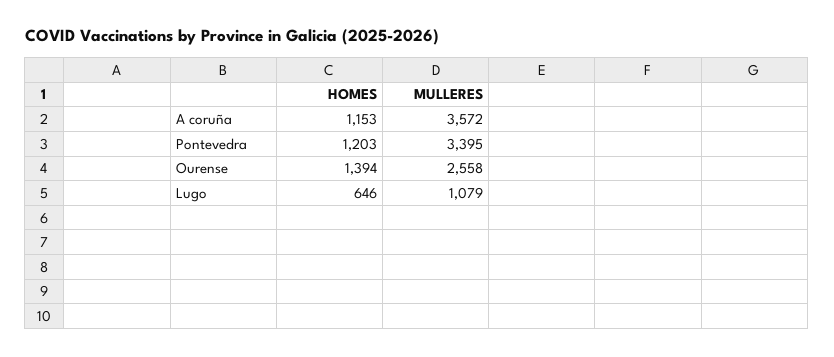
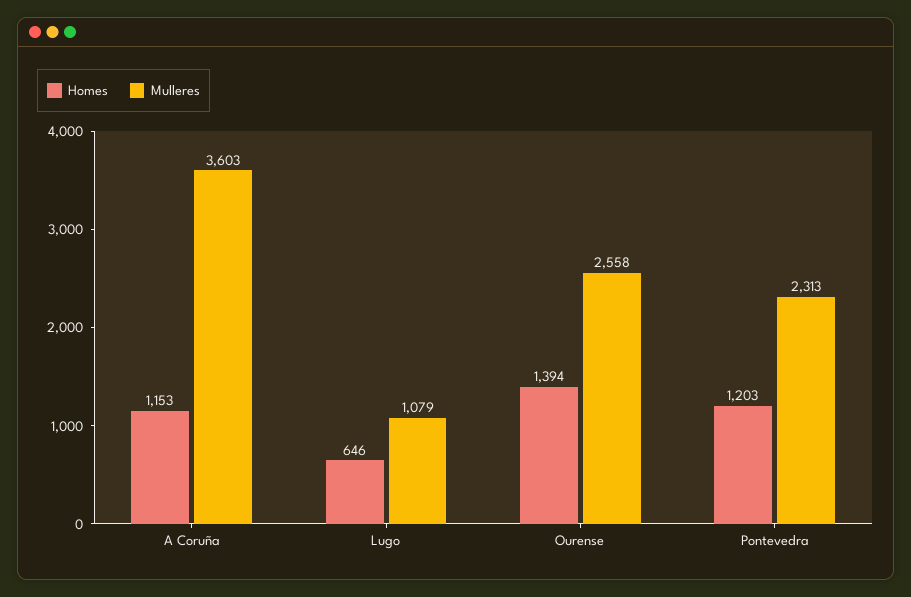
  {
    "HOMES": {
      "A coruña": 1153,
      "Pontevedra": 1203,
      "Ourense": 1394,
      "Lugo": 646
    },
    "MULLERES": {
-     "A coruña": 3572,
+     "A coruña": 3603,
-     "Pontevedra": 3395,
+     "Pontevedra": 2313,
      "Ourense": 2558,
      "Lugo": 1079
    }
  }

